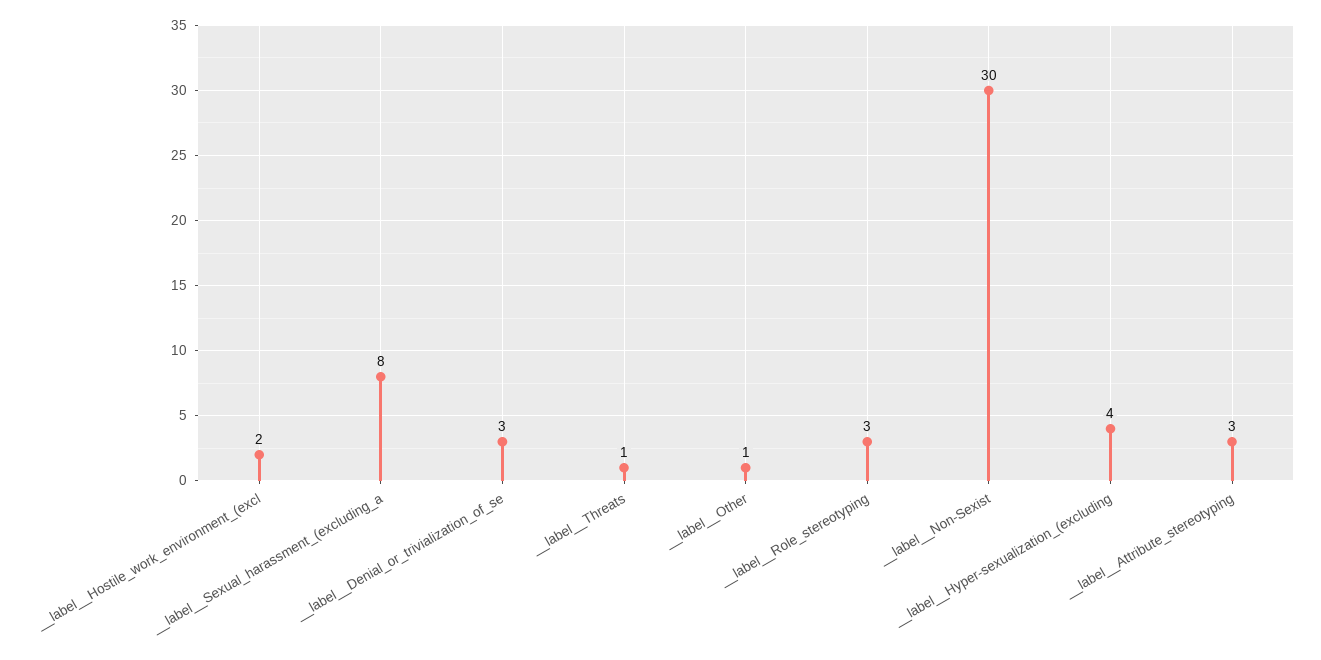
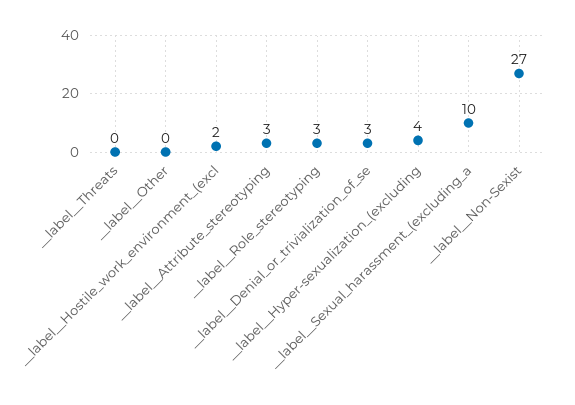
  {
    "__label__Hostile_work_environment_(excl": 2,
-   "__label__Sexual_harassment_(excluding_a": 8,
+   "__label__Sexual_harassment_(excluding_a": 10,
    "__label__Denial_or_trivialization_of_se": 3,
-   "__label__Threats": 1,
+   "__label__Threats": 0,
-   "__label__Other": 1,
+   "__label__Other": 0,
    "__label__Role_stereotyping": 3,
-   "__label__Non-Sexist": 30,
+   "__label__Non-Sexist": 27,
    "__label__Hyper-sexualization_(excluding": 4,
    "__label__Attribute_stereotyping": 3
  }

